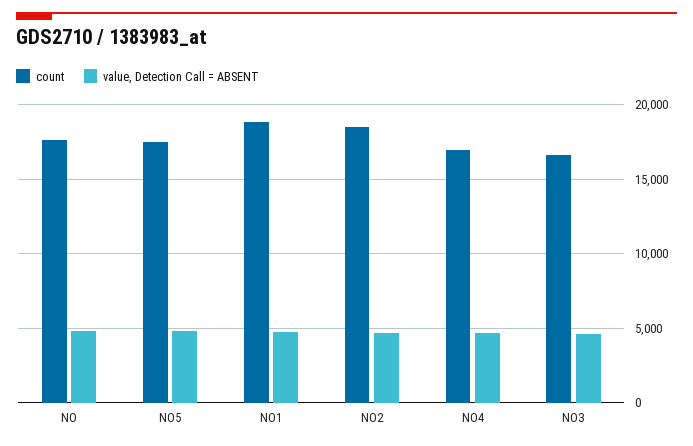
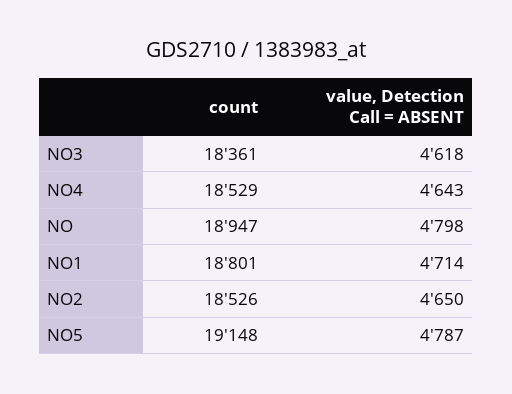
  {
    "count": {
-     "NO": 17500,
+     "NO": 18947,
-     "NO5": 17500,
+     "NO5": 19148,
      "NO1": 18801,
      "NO2": 18526,
-     "NO4": 17000,
+     "NO4": 18529,
-     "NO3": 16500
+     "NO3": 18361
    },
    "value, Detection Call = ABSENT": {
      "NO": 4798,
      "NO5": 4787,
      "NO1": 4714,
      "NO2": 4650,
      "NO4": 4643,
      "NO3": 4618
    }
  }

